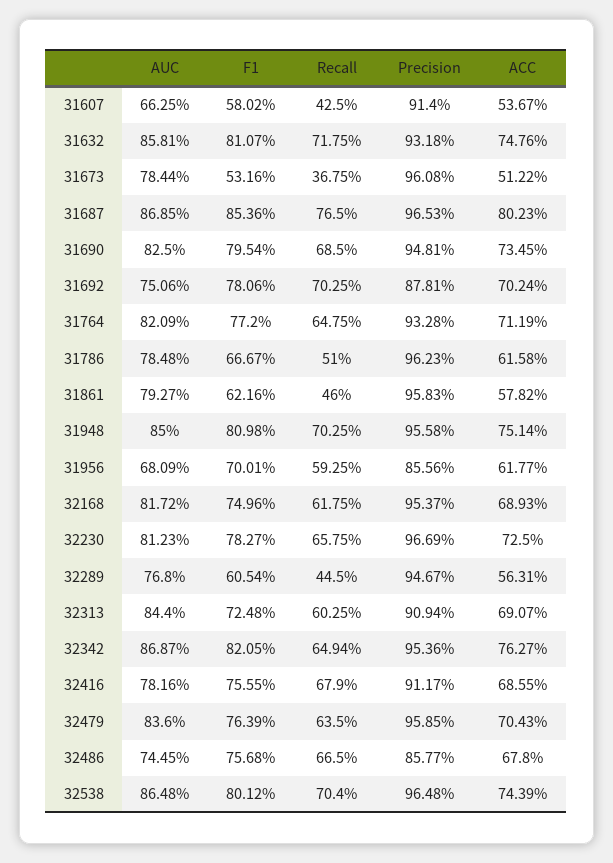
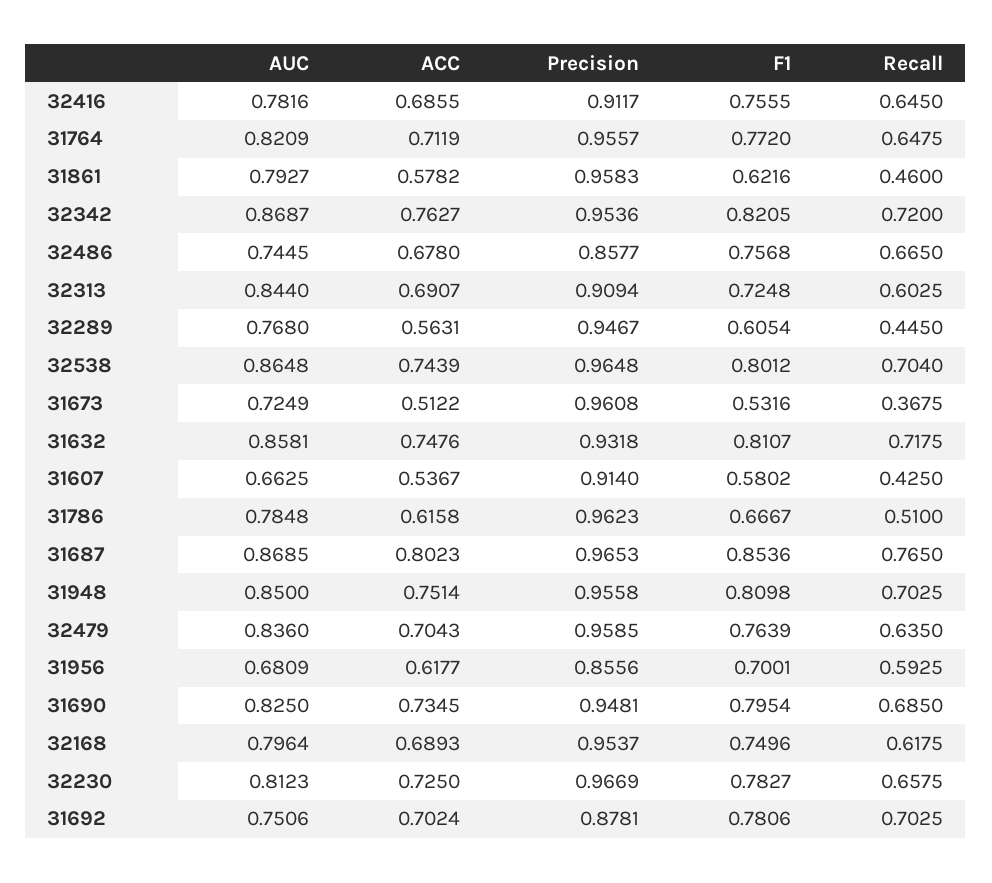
  {
    "AUC": {
      "31607": 0.6625,
      "31632": 0.8581,
-     "31673": 0.7844,
+     "31673": 0.7249,
      "31687": 0.8685,
      "31690": 0.825,
      "31692": 0.7506,
      "31764": 0.8209,
      "31786": 0.7848,
      "31861": 0.7927,
      "31948": 0.85,
      "31956": 0.6809,
-     "32168": 0.8172,
+     "32168": 0.7964,
      "32230": 0.8123,
      "32289": 0.768,
      "32313": 0.844,
      "32342": 0.8687,
      "32416": 0.7816,
      "32479": 0.836,
      "32486": 0.7445,
      "32538": 0.8648
    },
    "F1": {
      "31607": 0.5802,
      "31632": 0.8107,
      "31673": 0.5316,
      "31687": 0.8536,
      "31690": 0.7954,
      "31692": 0.7806,
      "31764": 0.772,
      "31786": 0.6667,
      "31861": 0.6216,
      "31948": 0.8098,
      "31956": 0.7001,
      "32168": 0.7496,
      "32230": 0.7827,
      "32289": 0.6054,
      "32313": 0.7248,
      "32342": 0.8205,
      "32416": 0.7555,
      "32479": 0.7639,
      "32486": 0.7568,
      "32538": 0.8012
    },
    "Recall": {
      "31607": 0.425,
      "31632": 0.7175,
      "31673": 0.3675,
      "31687": 0.765,
      "31690": 0.685,
      "31692": 0.7025,
      "31764": 0.6475,
      "31786": 0.51,
      "31861": 0.46,
      "31948": 0.7025,
      "31956": 0.5925,
      "32168": 0.6175,
      "32230": 0.6575,
      "32289": 0.445,
      "32313": 0.6025,
-     "32342": 0.6494,
+     "32342": 0.72,
-     "32416": 0.679,
+     "32416": 0.645,
      "32479": 0.635,
      "32486": 0.665,
      "32538": 0.704
    },
    "Precision": {
      "31607": 0.914,
      "31632": 0.9318,
      "31673": 0.9608,
      "31687": 0.9653,
      "31690": 0.9481,
      "31692": 0.8781,
-     "31764": 0.9328,
+     "31764": 0.9557,
      "31786": 0.9623,
      "31861": 0.9583,
      "31948": 0.9558,
      "31956": 0.8556,
      "32168": 0.9537,
      "32230": 0.9669,
      "32289": 0.9467,
      "32313": 0.9094,
      "32342": 0.9536,
      "32416": 0.9117,
      "32479": 0.9585,
      "32486": 0.8577,
      "32538": 0.9648
    },
    "ACC": {
      "31607": 0.5367,
      "31632": 0.7476,
      "31673": 0.5122,
      "31687": 0.8023,
      "31690": 0.7345,
      "31692": 0.7024,
      "31764": 0.7119,
      "31786": 0.6158,
      "31861": 0.5782,
      "31948": 0.7514,
      "31956": 0.6177,
      "32168": 0.6893,
      "32230": 0.725,
      "32289": 0.5631,
      "32313": 0.6907,
      "32342": 0.7627,
      "32416": 0.6855,
      "32479": 0.7043,
      "32486": 0.678,
      "32538": 0.7439
    }
  }

